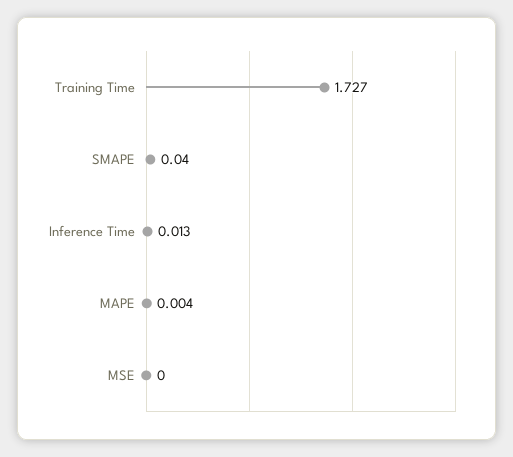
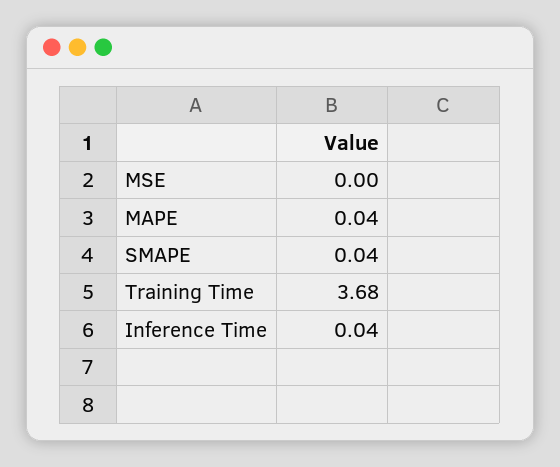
  {
-   "Training Time": 1.727,
+   "Training Time": 3.68,
    "SMAPE": 0.04,
-   "Inference Time": 0.013,
+   "Inference Time": 0.04,
-   "MAPE": 0.004,
+   "MAPE": 0.04,
    "MSE": 0
  }

